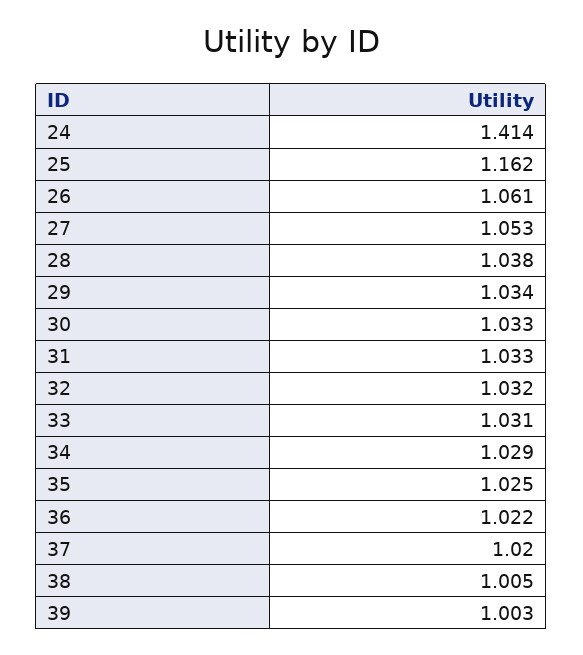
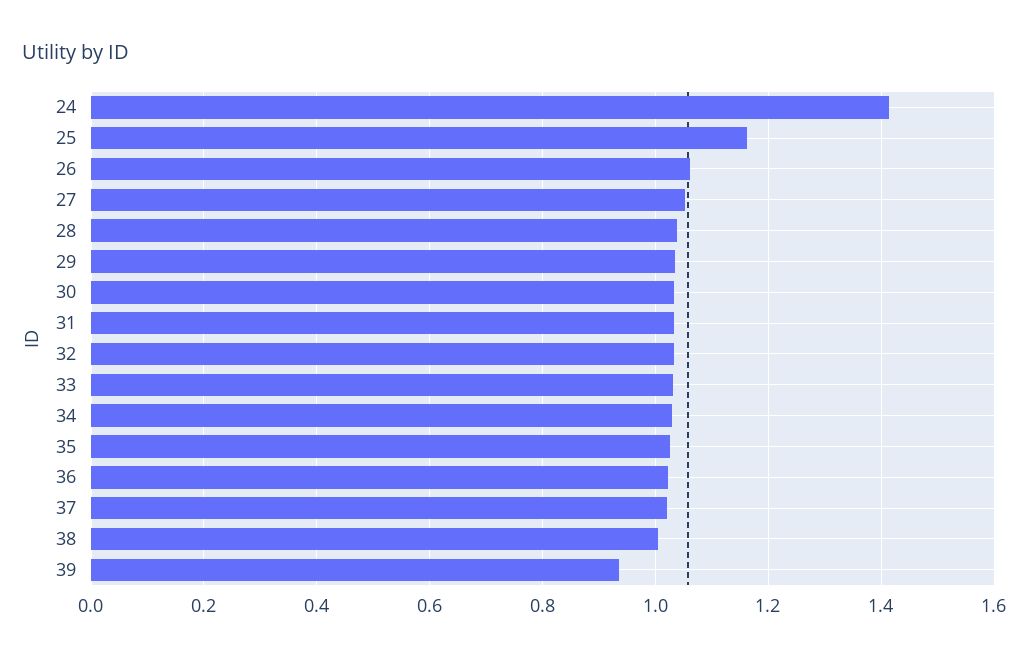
  {
    "24": 1.414,
    "25": 1.162,
    "26": 1.061,
    "27": 1.053,
    "28": 1.038,
    "29": 1.034,
    "30": 1.033,
    "31": 1.033,
    "32": 1.032,
    "33": 1.031,
    "34": 1.029,
    "35": 1.025,
    "36": 1.022,
    "37": 1.02,
    "38": 1.005,
-   "39": 1.003
+   "39": 0.94
  }

